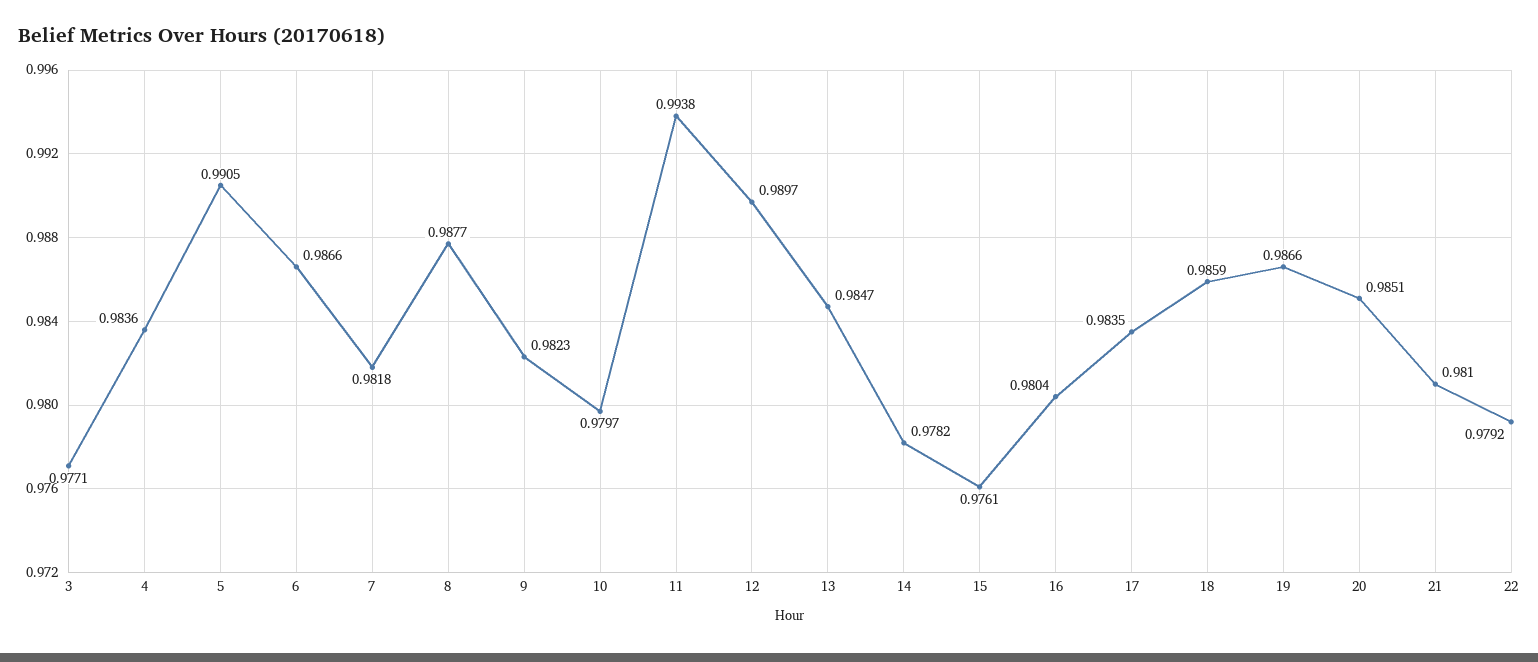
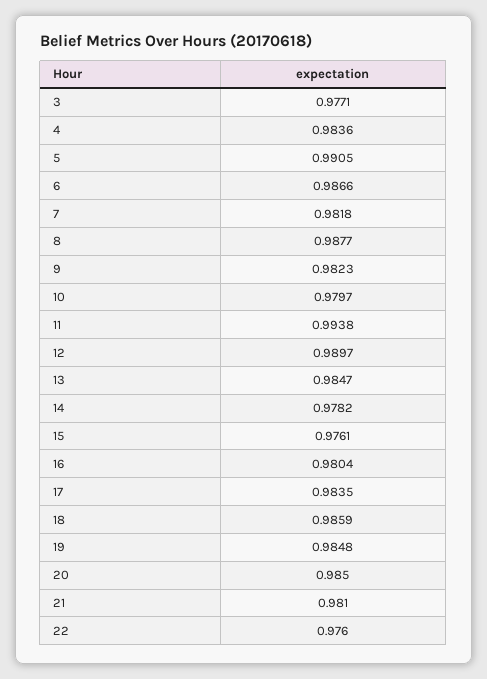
  {
    "3": 0.9771,
    "4": 0.9836,
    "5": 0.9905,
    "6": 0.9866,
    "7": 0.9818,
    "8": 0.9877,
    "9": 0.9823,
    "10": 0.9797,
    "11": 0.9938,
    "12": 0.9897,
    "13": 0.9847,
    "14": 0.9782,
    "15": 0.9761,
    "16": 0.9804,
    "17": 0.9835,
    "18": 0.9859,
-   "19": 0.9866,
+   "19": 0.9848,
-   "20": 0.9851,
+   "20": 0.985,
    "21": 0.981,
-   "22": 0.9792
+   "22": 0.976
  }

